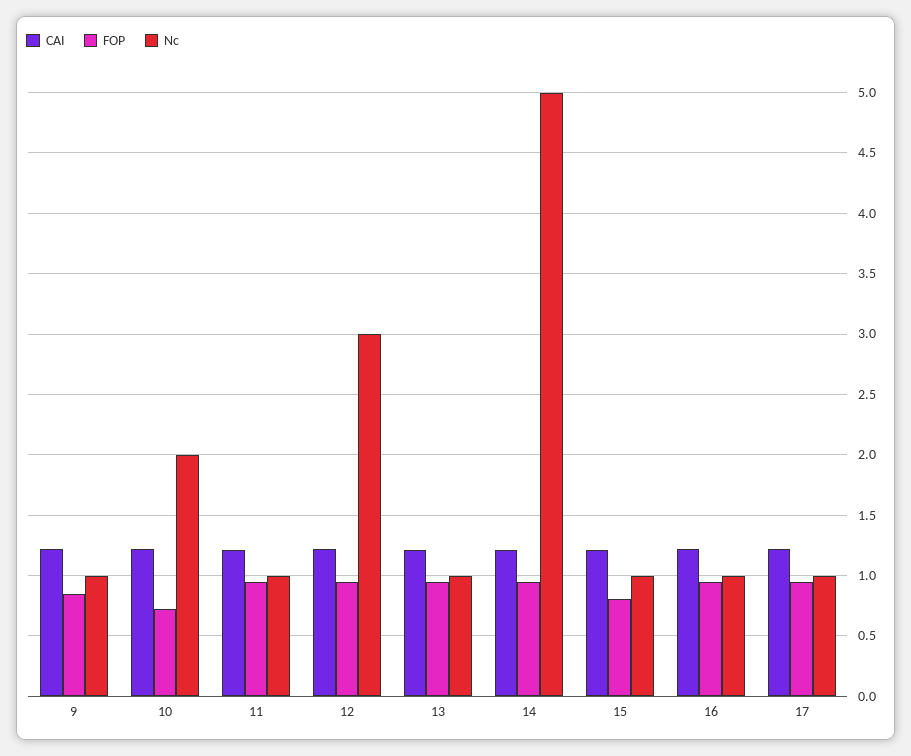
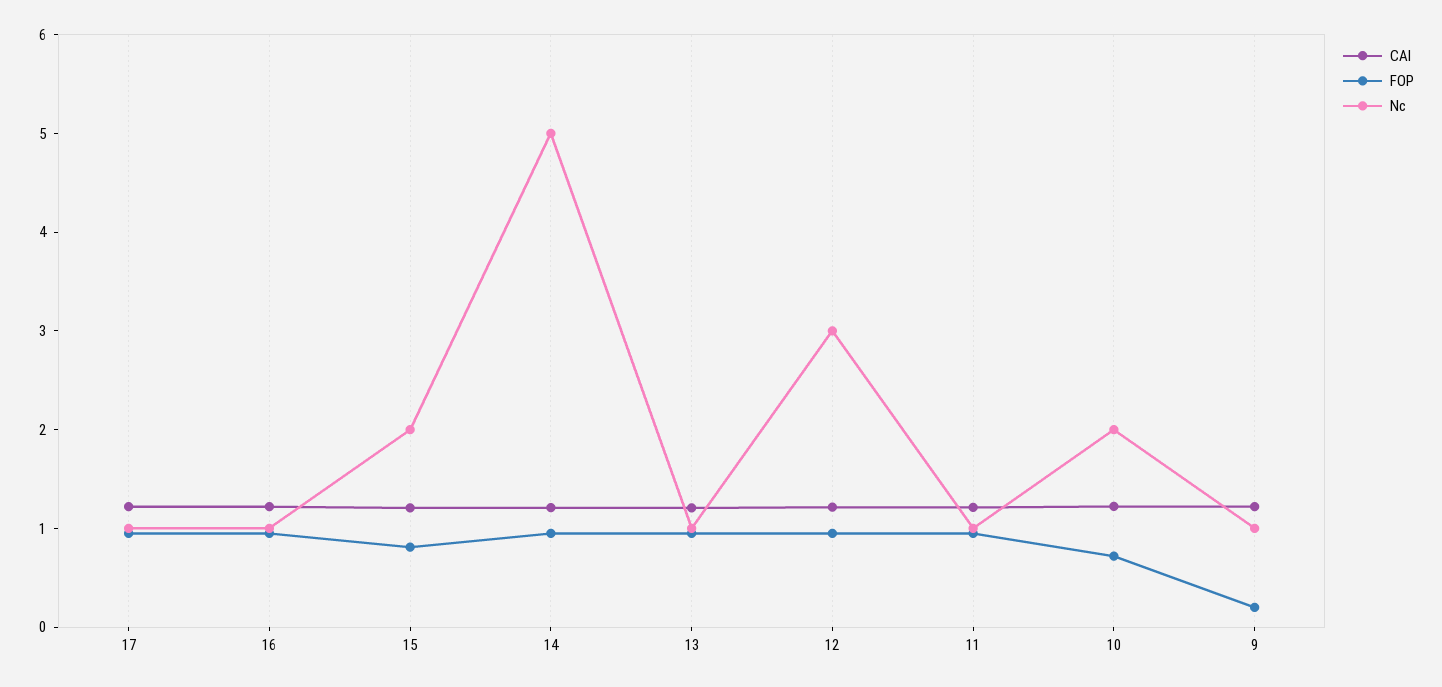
  {
    "CAI": {
      "9": 1.2,
      "10": 1.2,
      "11": 1.2,
      "12": 1.2,
      "13": 1.2,
      "14": 1.2,
      "15": 1.2,
      "16": 1.2,
      "17": 1.2
    },
    "FOP": {
-     "9": 0.85,
+     "9": 0.2,
      "10": 0.7,
      "11": 0.95,
      "12": 0.95,
      "13": 0.95,
      "14": 0.95,
      "15": 0.8,
      "16": 0.95,
      "17": 0.95
    },
    "Nc": {
      "9": 1,
      "10": 2,
      "11": 1,
      "12": 3,
      "13": 1,
      "14": 5,
-     "15": 1,
+     "15": 2,
      "16": 1,
      "17": 1
    }
  }

